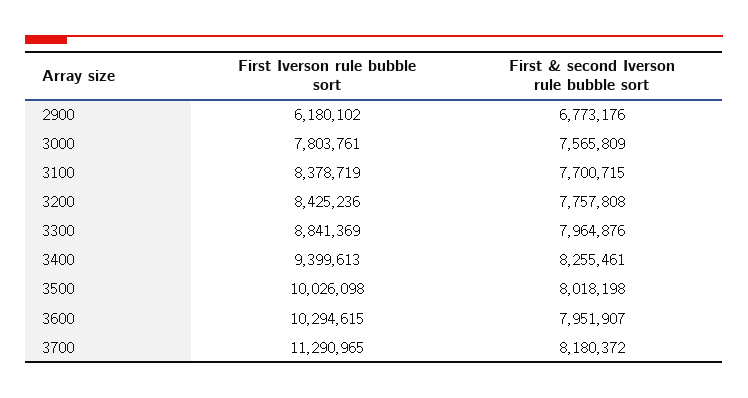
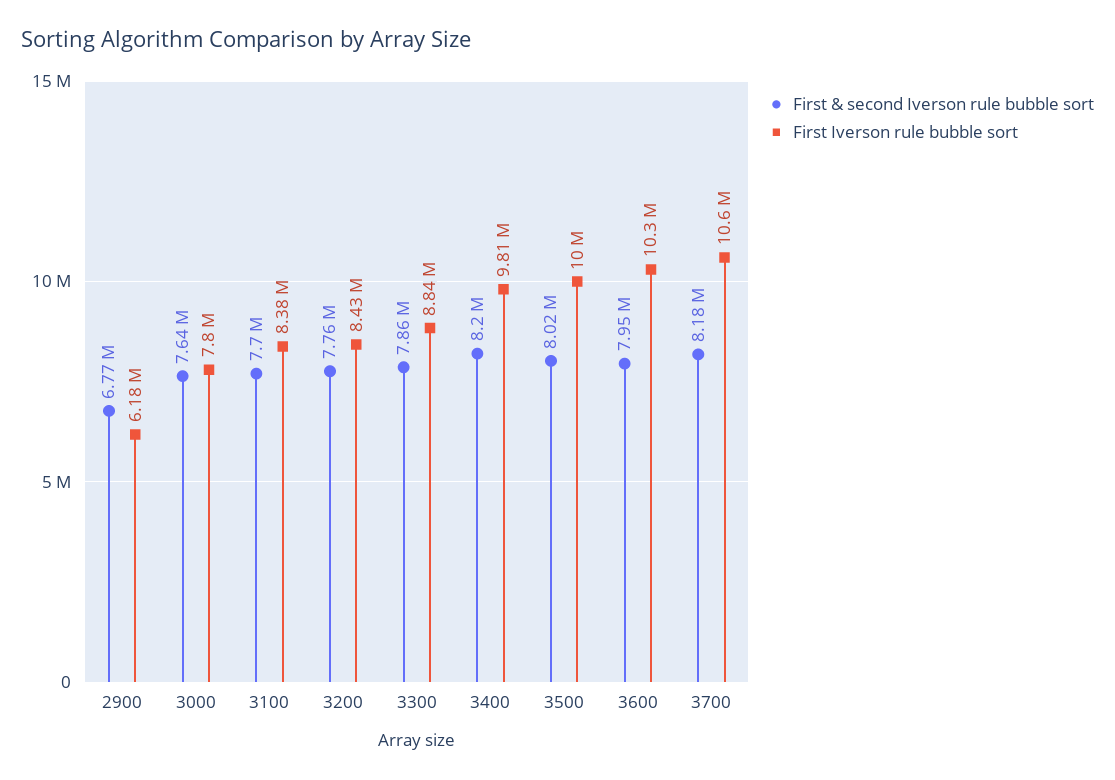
  {
    "First Iverson rule bubble sort": {
      "2900": 6180102,
      "3000": 7803761,
      "3100": 8378719,
      "3200": 8425236,
      "3300": 8841369,
-     "3400": 9399613,
+     "3400": 9810000,
      "3500": 10026098,
      "3600": 10294615,
-     "3700": 11290965
+     "3700": 10600000
    },
    "First & second Iverson rule bubble sort": {
      "2900": 6773176,
-     "3000": 7565809,
+     "3000": 7640000,
      "3100": 7700715,
      "3200": 7757808,
-     "3300": 7964876,
+     "3300": 7860000,
-     "3400": 8255461,
+     "3400": 8200000,
      "3500": 8018198,
      "3600": 7951907,
      "3700": 8180372
    }
  }

